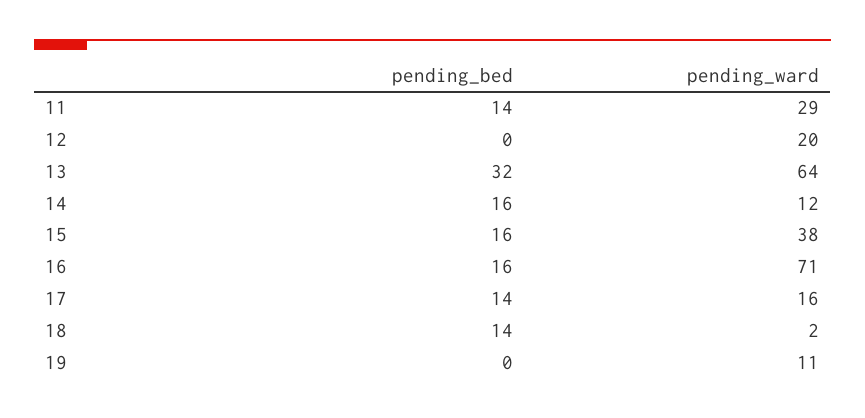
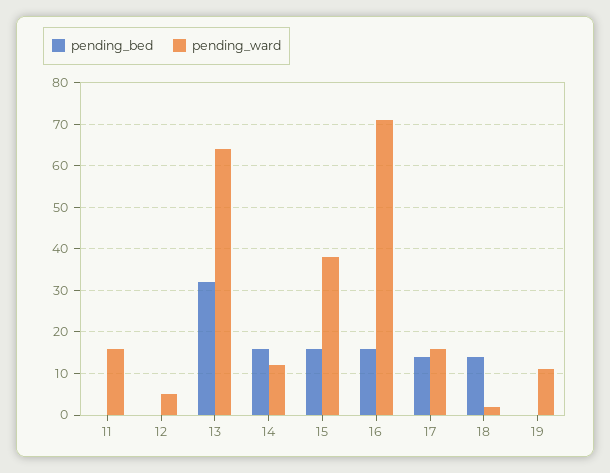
  {
    "pending_bed": {
-     "11": 14,
+     "11": 0,
      "12": 0,
      "13": 32,
      "14": 16,
      "15": 16,
      "16": 16,
      "17": 14,
      "18": 14,
      "19": 0
    },
    "pending_ward": {
-     "11": 29,
+     "11": 15,
-     "12": 20,
+     "12": 5,
      "13": 64,
      "14": 12,
      "15": 38,
      "16": 71,
      "17": 16,
      "18": 2,
      "19": 11
    }
  }

